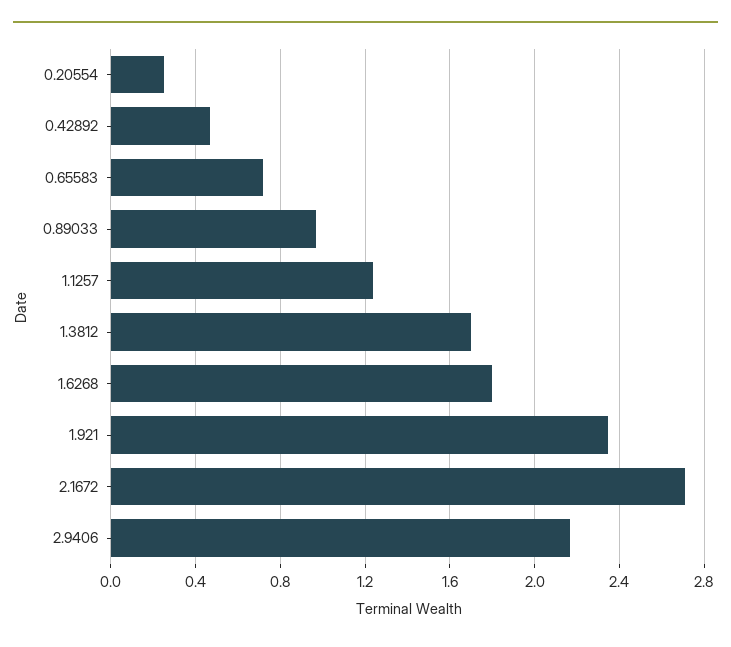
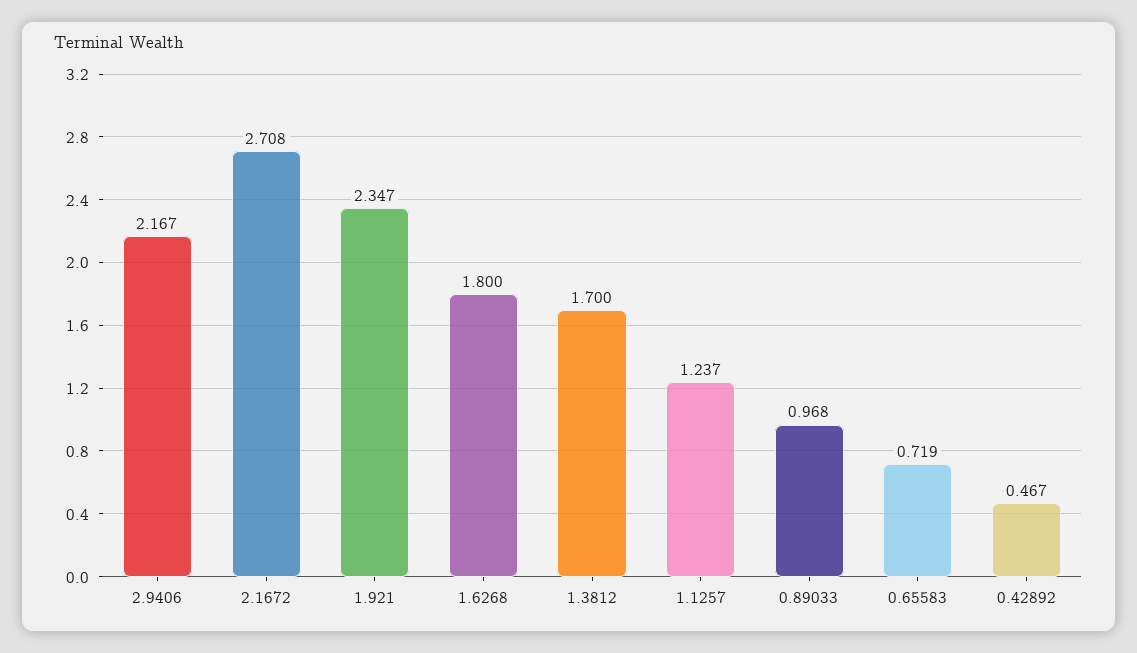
  {
-   "0.20554": 0.25,
    "0.42892": 0.467,
    "0.65583": 0.719,
    "0.89033": 0.968,
    "1.1257": 1.237,
    "1.3812": 1.7,
    "1.6268": 1.8,
    "1.921": 2.347,
    "2.1672": 2.708,
    "2.9406": 2.167
  }

